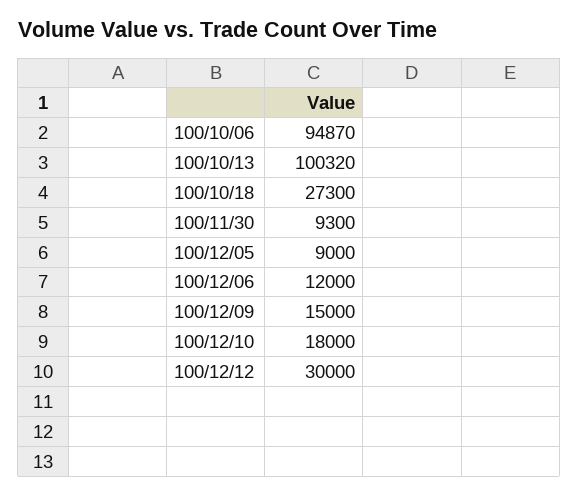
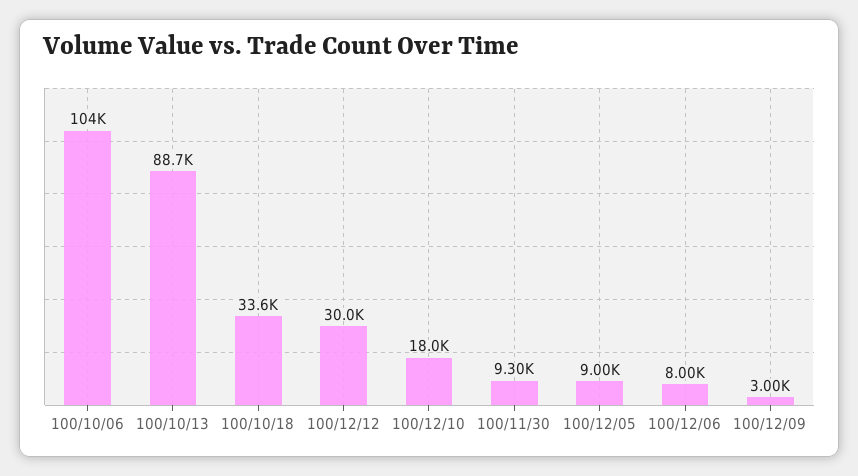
  {
-   "100/10/06": 94870,
+   "100/10/06": 104000,
-   "100/10/13": 100320,
+   "100/10/13": 88700,
-   "100/10/18": 27300,
+   "100/10/18": 33600,
    "100/11/30": 9300,
    "100/12/05": 9000,
-   "100/12/06": 12000,
+   "100/12/06": 8000,
-   "100/12/09": 15000,
+   "100/12/09": 3000,
    "100/12/10": 18000,
    "100/12/12": 30000
  }

